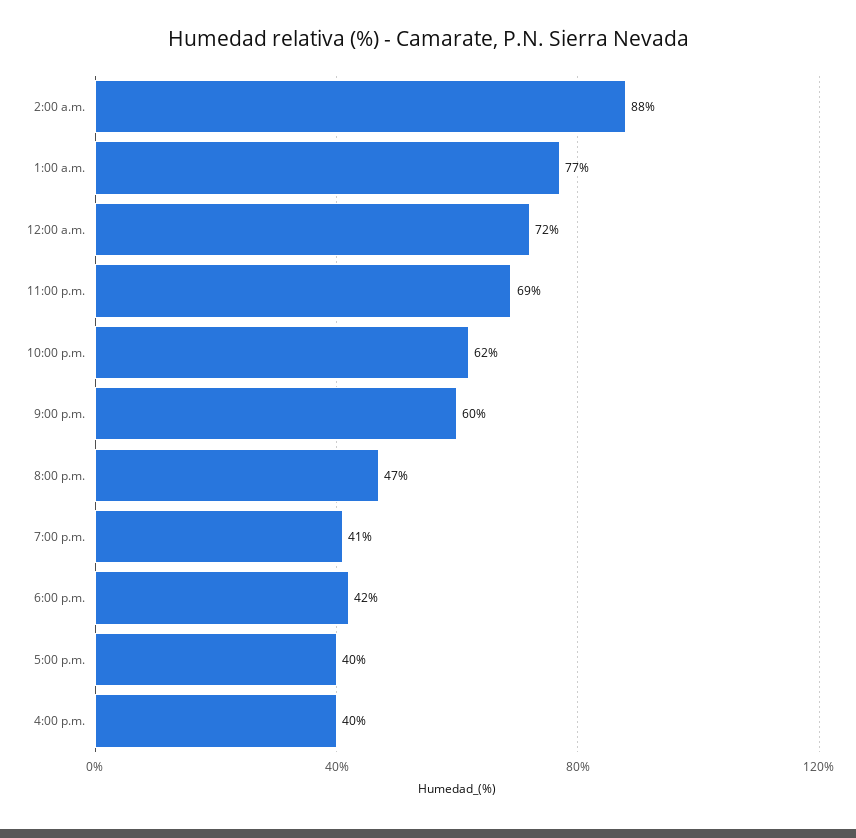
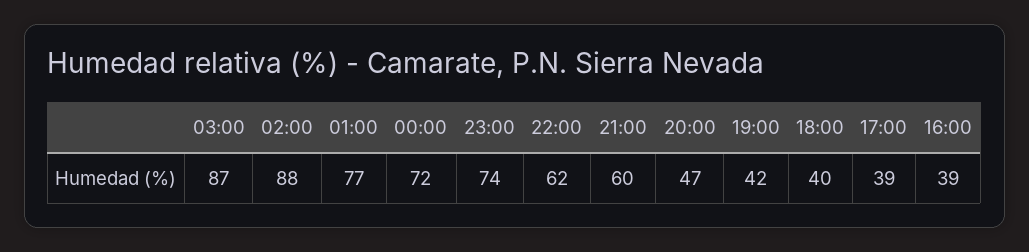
  {
    "2:00 a.m.": 88,
    "1:00 a.m.": 77,
    "12:00 a.m.": 72,
-   "11:00 p.m.": 69,
+   "11:00 p.m.": 74,
    "10:00 p.m.": 62,
    "9:00 p.m.": 60,
    "8:00 p.m.": 47,
-   "7:00 p.m.": 41,
+   "7:00 p.m.": 42,
-   "6:00 p.m.": 42,
+   "6:00 p.m.": 40,
-   "5:00 p.m.": 40,
+   "5:00 p.m.": 39,
-   "4:00 p.m.": 40
+   "4:00 p.m.": 39,
+   "03:00": 87
  }

